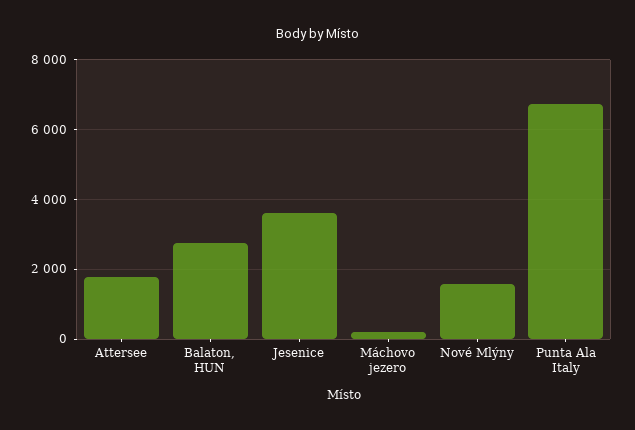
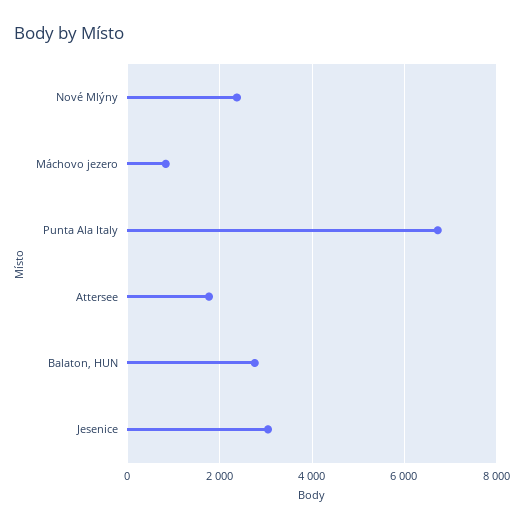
  {
    "Attersee": 1800,
    "Balaton, HUN": 2800,
-   "Jesenice": 3600,
+   "Jesenice": 3000,
-   "Máchovo jezero": 200,
+   "Máchovo jezero": 800,
-   "Nové Mlýny": 1600,
+   "Nové Mlýny": 2400,
    "Punta Ala Italy": 6800
  }

